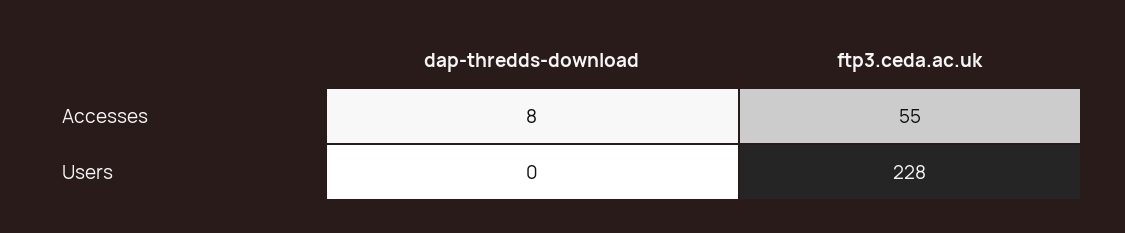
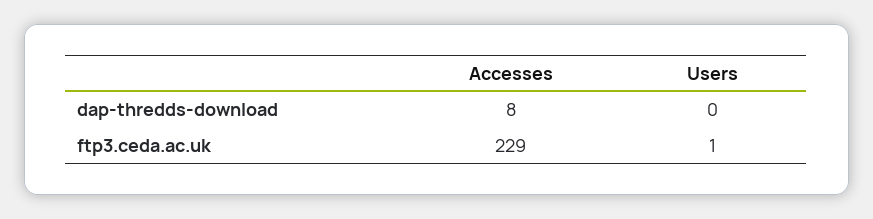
  {
    "dap-thredds-download": {
      "Accesses": 8,
      "Users": 0
    },
    "ftp3.ceda.ac.uk": {
-     "Accesses": 55,
+     "Accesses": 229,
-     "Users": 228
+     "Users": 1
    }
  }

